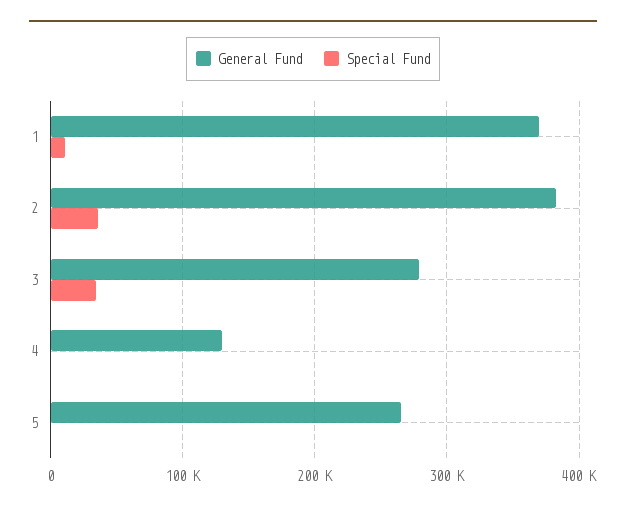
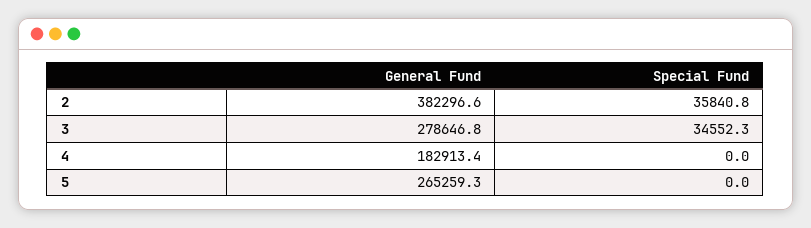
  {
    "General Fund": {
-     "1": 370000,
      "2": 382296.6,
      "3": 278646.8,
-     "4": 130000,
+     "4": 182913.4,
      "5": 265259.3
    },
    "Special Fund": {
-     "1": 10000,
      "2": 35840.8,
      "3": 34552.3,
      "4": 0,
      "5": 0
    }
  }

